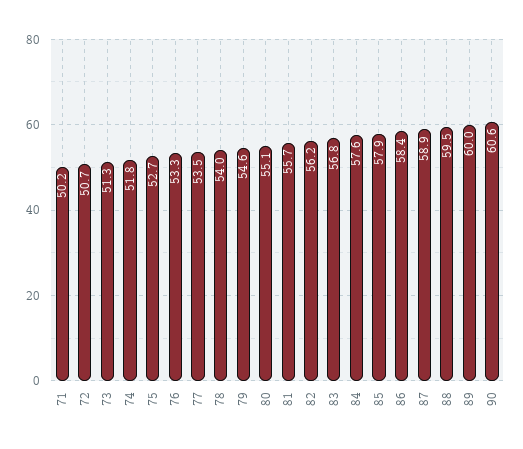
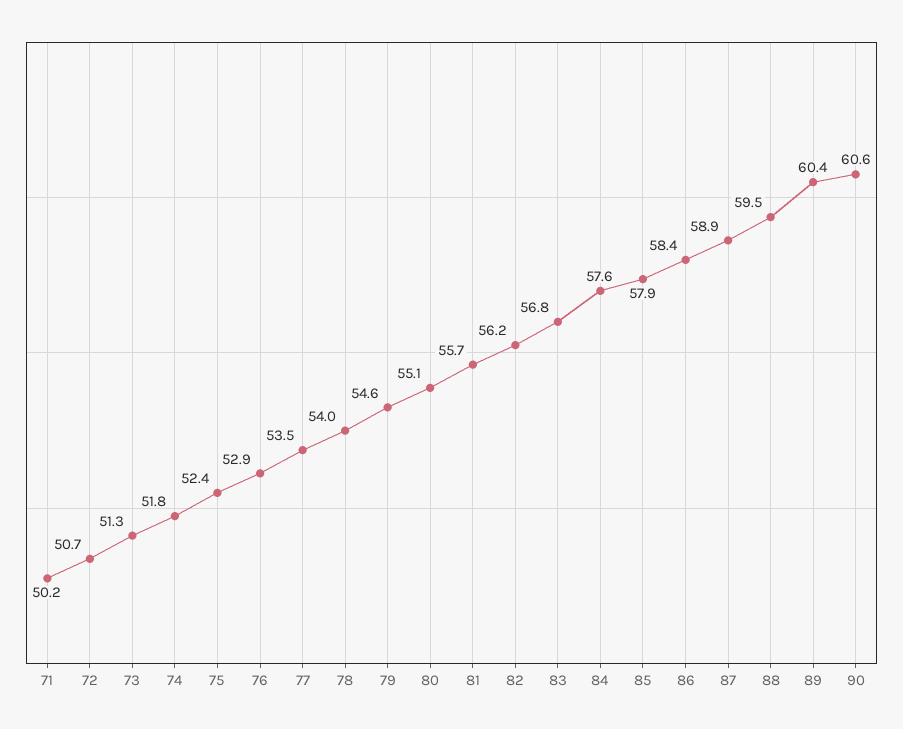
  {
    "71": 50.2,
    "72": 50.7,
    "73": 51.3,
    "74": 51.8,
-   "75": 52.7,
+   "75": 52.4,
-   "76": 53.3,
+   "76": 52.9,
    "77": 53.5,
    "78": 54,
    "79": 54.6,
    "80": 55.1,
    "81": 55.7,
    "82": 56.2,
    "83": 56.8,
    "84": 57.6,
    "85": 57.9,
    "86": 58.4,
    "87": 58.9,
    "88": 59.5,
-   "89": 60,
+   "89": 60.4,
    "90": 60.6
  }

